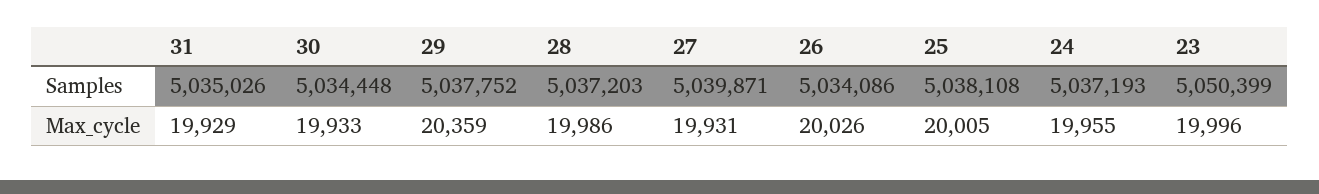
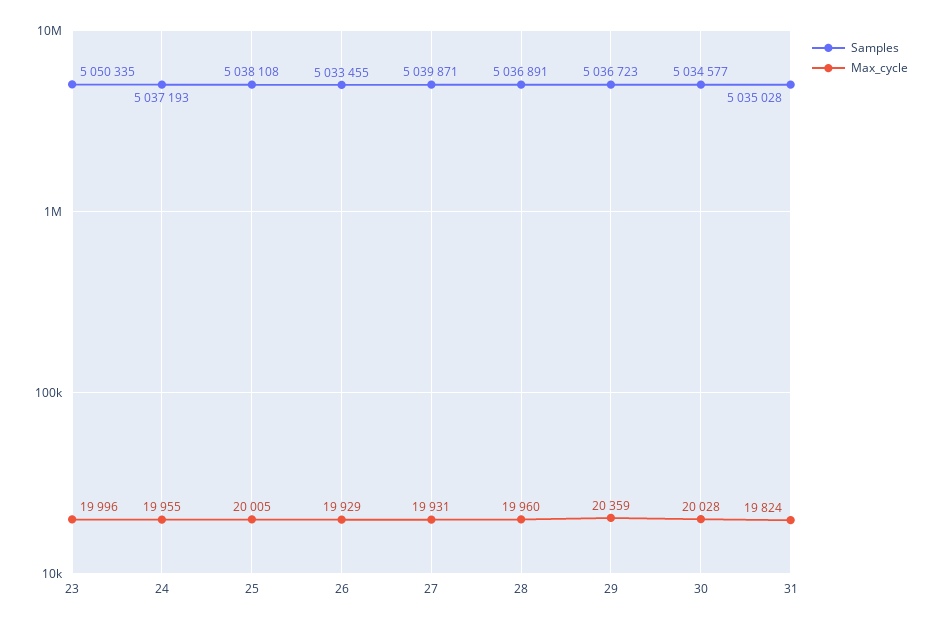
  {
    "Samples": {
-     "31": 5035026,
+     "31": 5035028,
-     "30": 5034448,
+     "30": 5034577,
-     "29": 5037752,
+     "29": 5036723,
-     "28": 5037203,
+     "28": 5036891,
      "27": 5039871,
-     "26": 5034086,
+     "26": 5033455,
      "25": 5038108,
      "24": 5037193,
-     "23": 5050399
+     "23": 5050335
    },
    "Max_cycle": {
-     "31": 19929,
+     "31": 19824,
-     "30": 19933,
+     "30": 20028,
      "29": 20359,
-     "28": 19986,
+     "28": 19960,
      "27": 19931,
-     "26": 20026,
+     "26": 19929,
      "25": 20005,
      "24": 19955,
      "23": 19996
    }
  }

